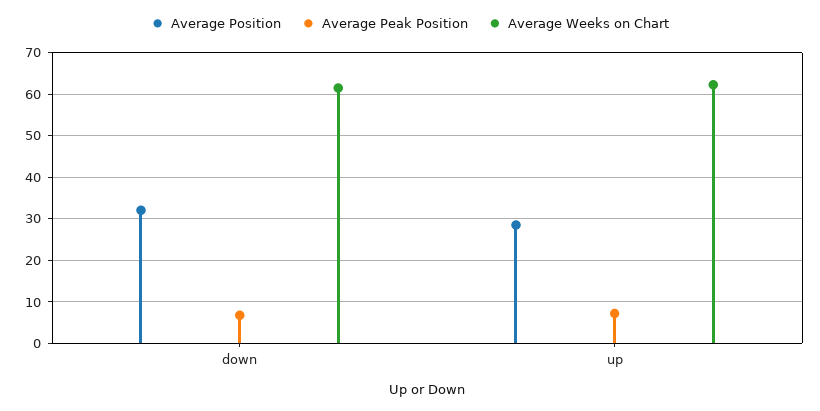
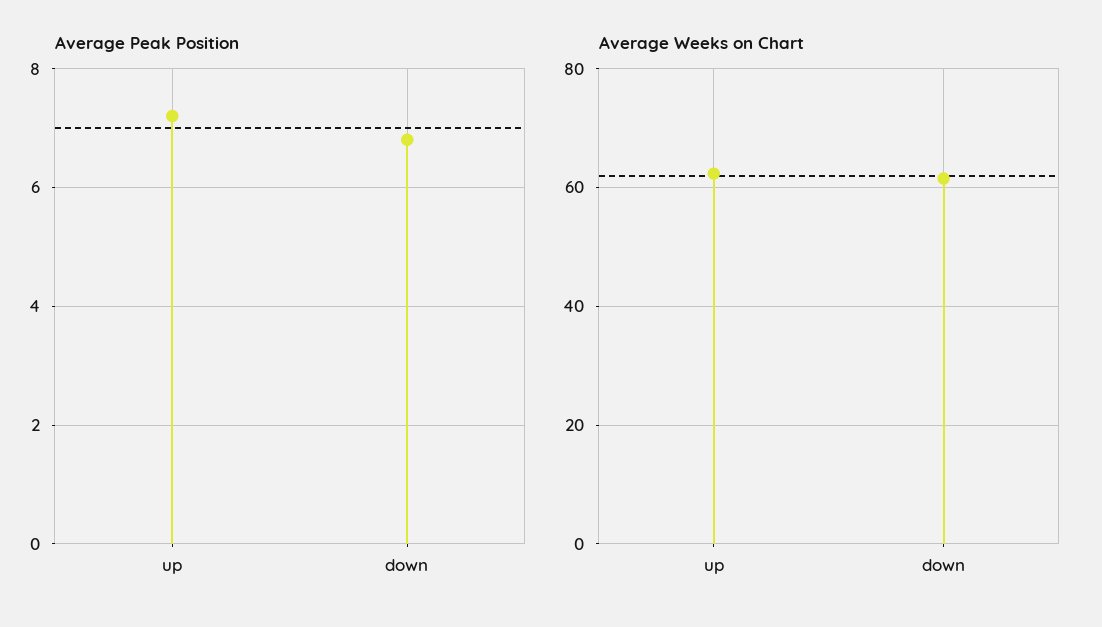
  {
-   "Average Position": {
-     "down": 32,
-     "up": 28
-   },
    "Average Peak Position": {
      "down": 7,
      "up": 7
    },
    "Average Weeks on Chart": {
      "down": 62,
      "up": 62
    }
  }

